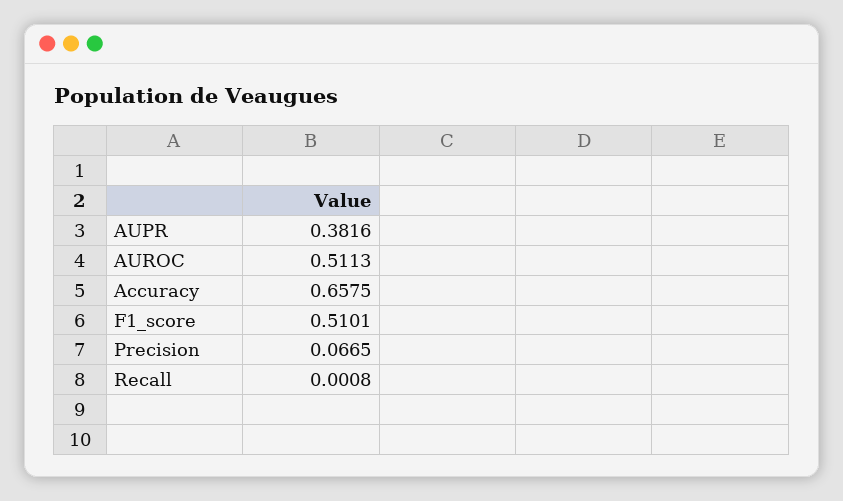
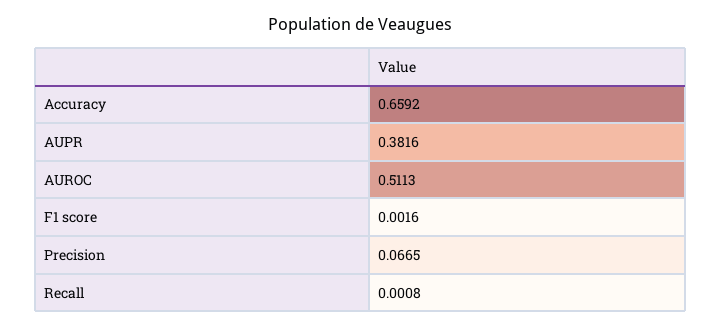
  {
    "AUPR": 0.3816,
    "AUROC": 0.5113,
-   "Accuracy": 0.6575,
+   "Accuracy": 0.6592,
-   "F1_score": 0.5101,
+   "F1_score": 0.0016,
    "Precision": 0.0665,
    "Recall": 0.0008
  }

